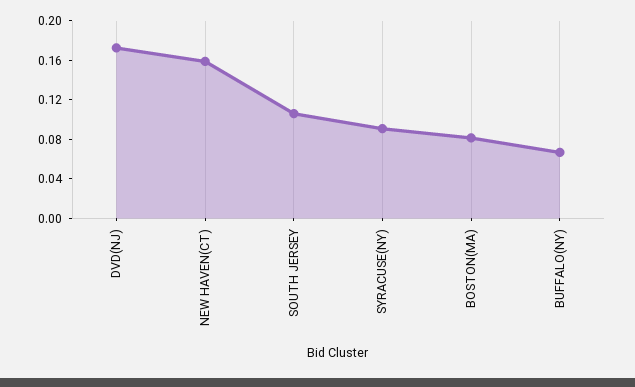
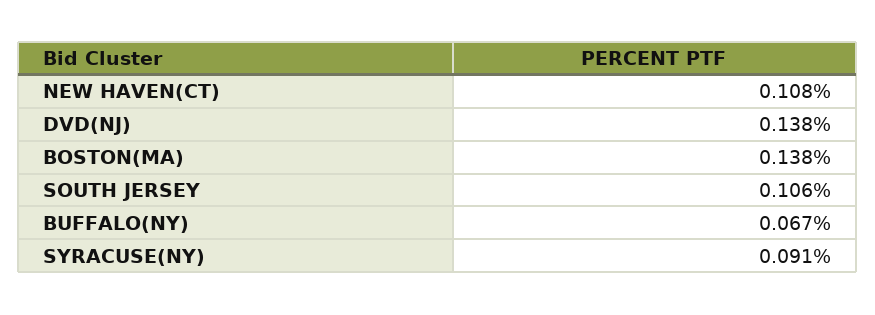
  {
-   "DVD(NJ)": 0.17,
+   "DVD(NJ)": 0.138,
-   "NEW HAVEN(CT)": 0.16,
+   "NEW HAVEN(CT)": 0.108,
    "SOUTH JERSEY": 0.106,
    "SYRACUSE(NY)": 0.091,
-   "BOSTON(MA)": 0.08,
+   "BOSTON(MA)": 0.138,
    "BUFFALO(NY)": 0.067
  }

